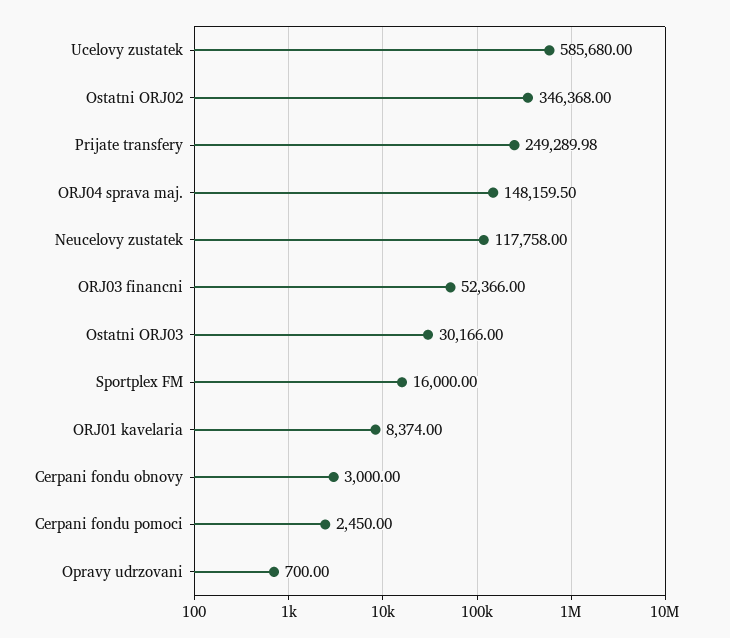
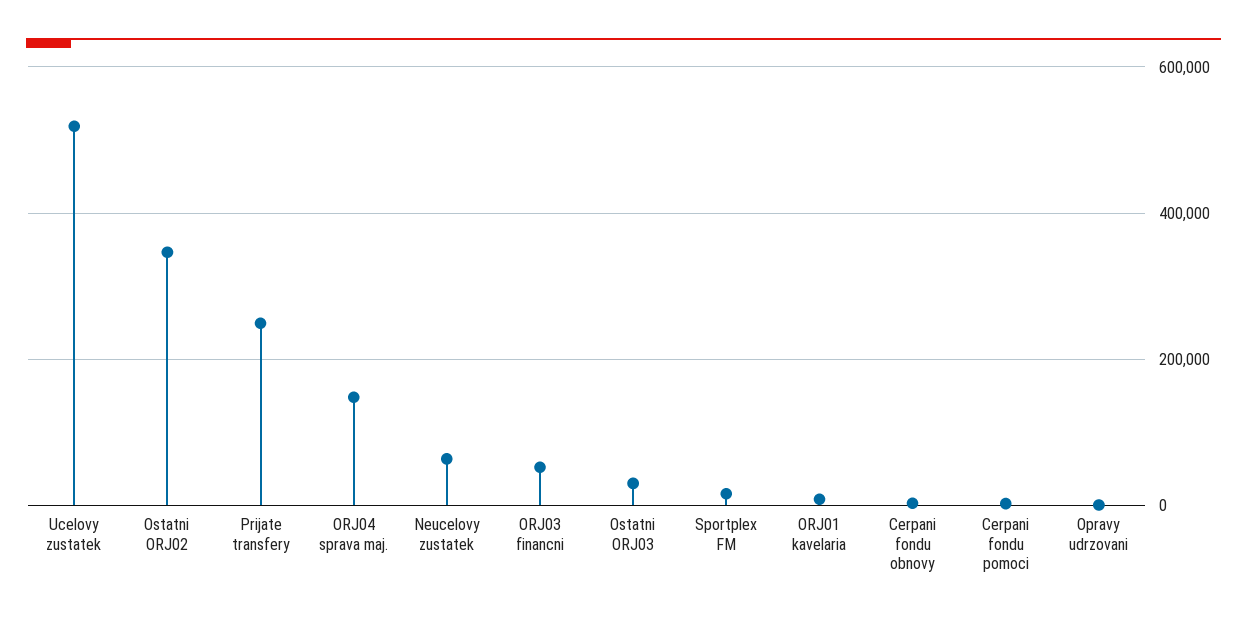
  {
-   "Ucelovy zustatek": 585680,
+   "Ucelovy zustatek": 520000,
    "Ostatni ORJ02": 346368,
    "Prijate transfery": 249289.98,
    "ORJ04 sprava maj.": 148159.5,
-   "Neucelovy zustatek": 117758,
+   "Neucelovy zustatek": 60000,
    "ORJ03 financni": 52366,
    "Ostatni ORJ03": 30166,
    "Sportplex FM": 16000,
    "ORJ01 kavelaria": 8374,
    "Cerpani fondu obnovy": 3000,
    "Cerpani fondu pomoci": 2450,
    "Opravy udrzovani": 700
  }

